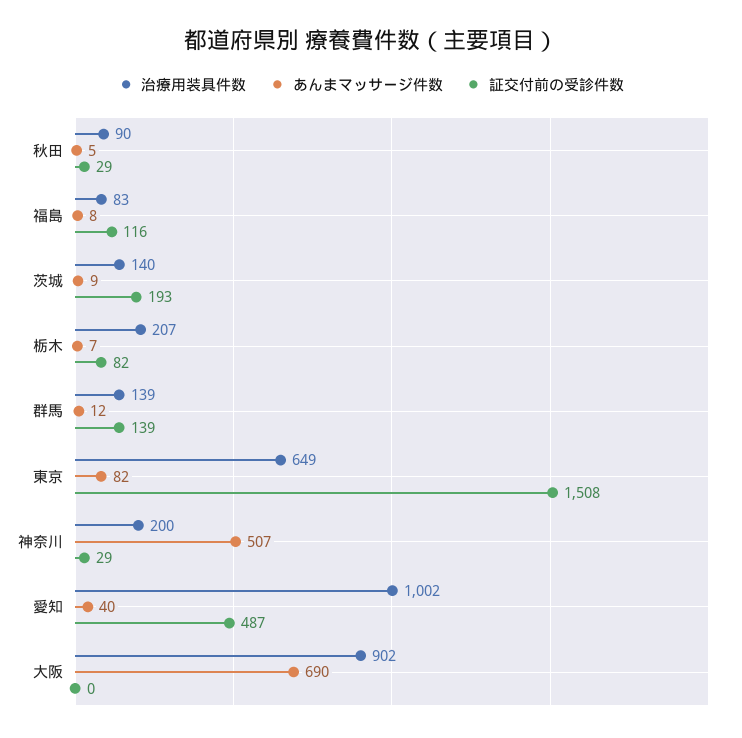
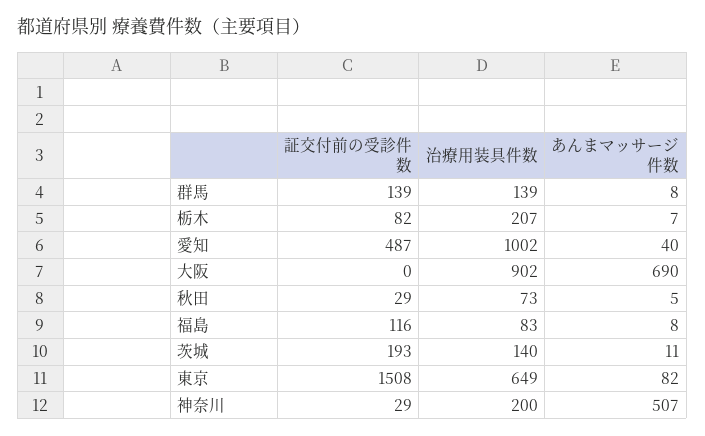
  {
    "治療用装具件数": {
-     "秋田": 90,
+     "秋田": 73,
      "福島": 83,
      "茨城": 140,
      "栃木": 207,
      "群馬": 139,
      "東京": 649,
      "神奈川": 200,
      "愛知": 1002,
      "大阪": 902
    },
    "あんまマッサージ件数": {
      "秋田": 5,
      "福島": 8,
-     "茨城": 9,
+     "茨城": 11,
      "栃木": 7,
-     "群馬": 12,
+     "群馬": 8,
      "東京": 82,
      "神奈川": 507,
      "愛知": 40,
      "大阪": 690
    },
    "証交付前の受診件数": {
      "秋田": 29,
      "福島": 116,
      "茨城": 193,
      "栃木": 82,
      "群馬": 139,
      "東京": 1508,
      "神奈川": 29,
      "愛知": 487,
      "大阪": 0
    }
  }

